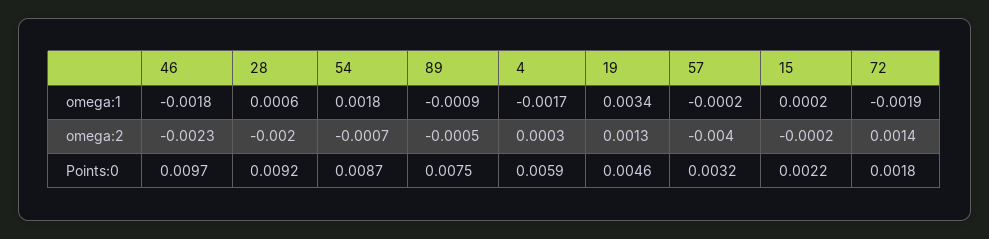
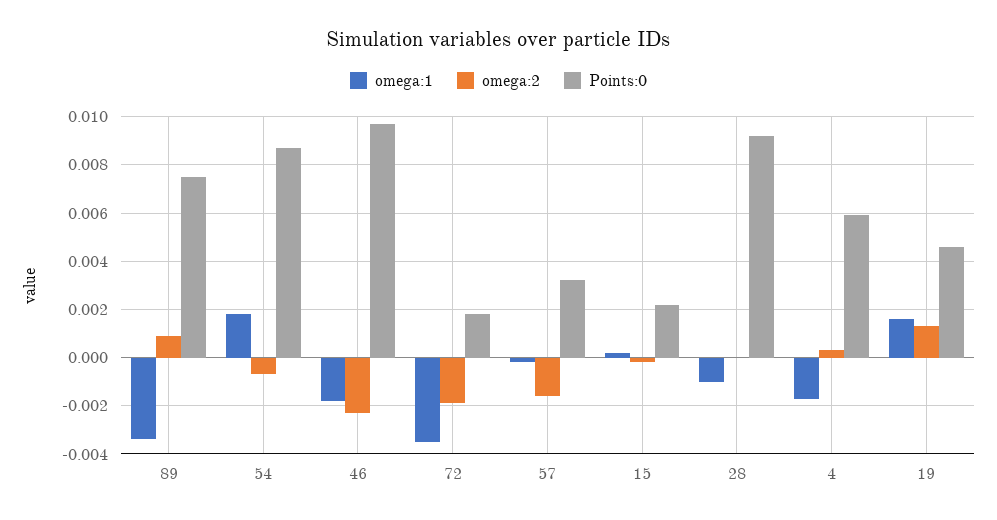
  {
    "omega:1": {
      "46": -0.0018,
-     "28": 0.0006,
+     "28": -0.001,
      "54": 0.0018,
-     "89": -0.0009,
+     "89": -0.0035,
      "4": -0.0017,
-     "19": 0.0034,
+     "19": 0.0015,
      "57": -0.0002,
      "15": 0.0002,
-     "72": -0.0019
+     "72": -0.0035
    },
    "omega:2": {
      "46": -0.0023,
-     "28": -0.002,
+     "28": 0,
      "54": -0.0007,
-     "89": -0.0005,
+     "89": 0.001,
      "4": 0.0003,
      "19": 0.0013,
-     "57": -0.004,
+     "57": -0.0015,
      "15": -0.0002,
-     "72": 0.0014
+     "72": -0.002
    },
    "Points:0": {
      "46": 0.0097,
      "28": 0.0092,
      "54": 0.0087,
      "89": 0.0075,
      "4": 0.0059,
      "19": 0.0046,
      "57": 0.0032,
      "15": 0.0022,
      "72": 0.0018
    }
  }

